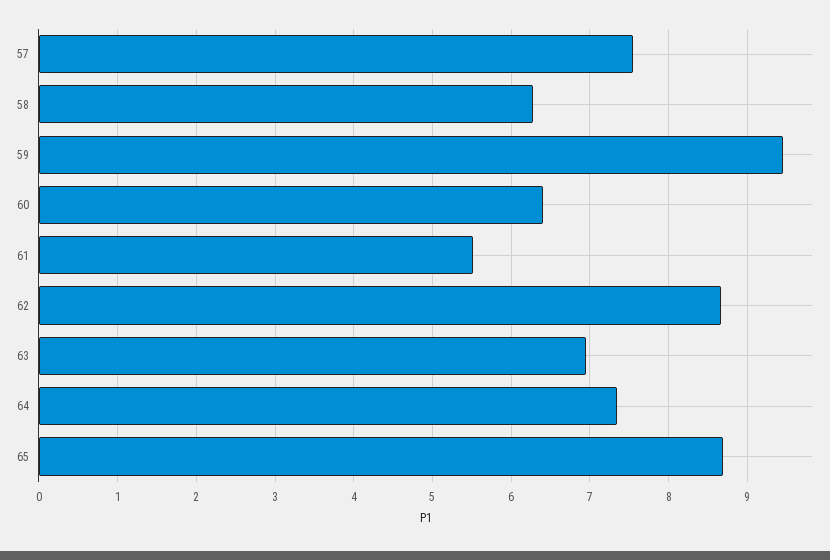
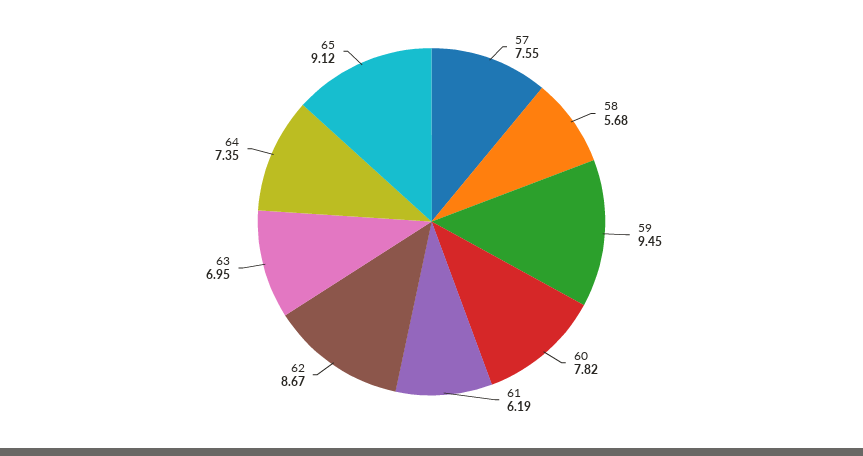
  {
    "57": 7.55,
-   "58": 6.3,
+   "58": 5.68,
    "59": 9.45,
-   "60": 6.4,
+   "60": 7.82,
-   "61": 5.5,
+   "61": 6.19,
    "62": 8.67,
    "63": 6.95,
    "64": 7.35,
-   "65": 8.7
+   "65": 9.12
  }

